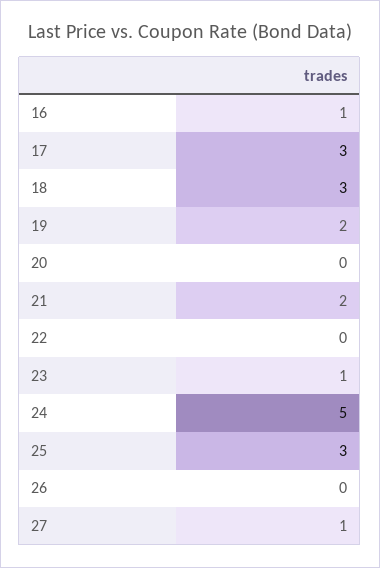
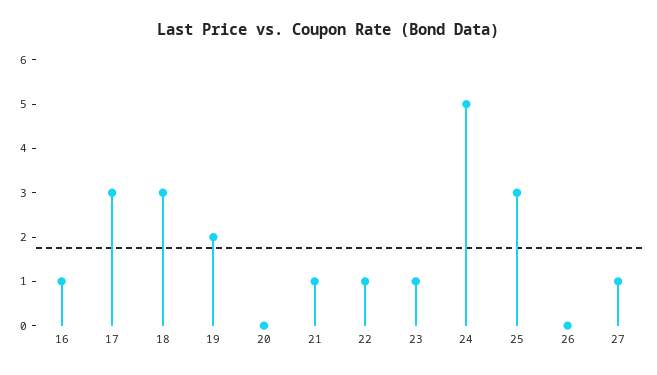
  {
    "16": 1,
    "17": 3,
    "18": 3,
    "19": 2,
    "20": 0,
-   "21": 2,
+   "21": 1,
-   "22": 0,
+   "22": 1,
    "23": 1,
    "24": 5,
    "25": 3,
    "26": 0,
    "27": 1
  }

